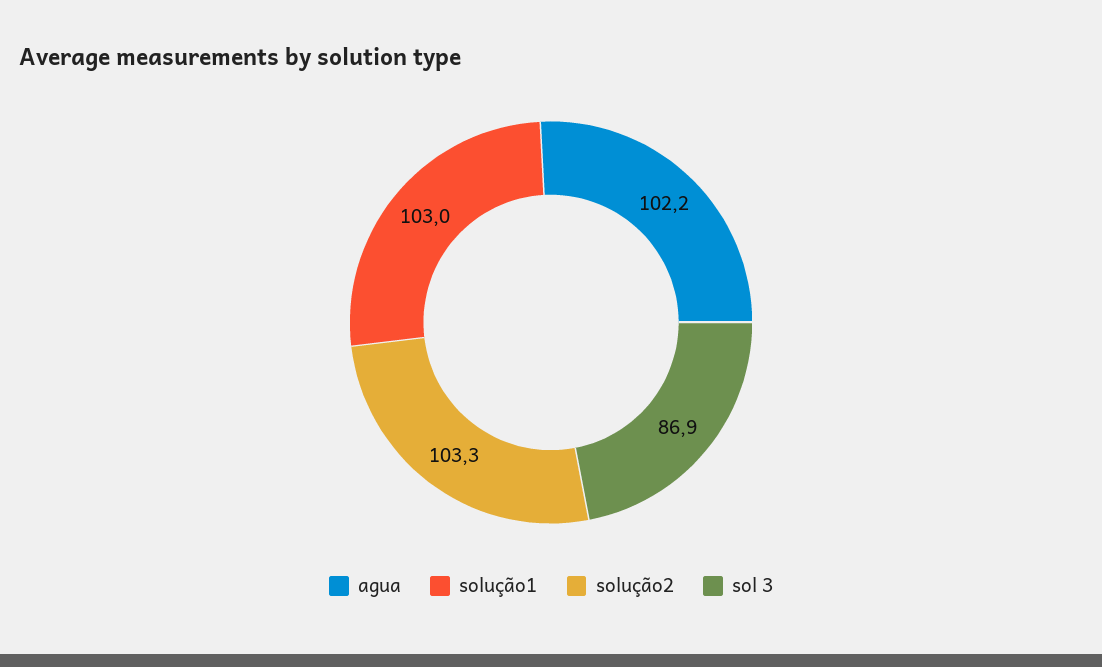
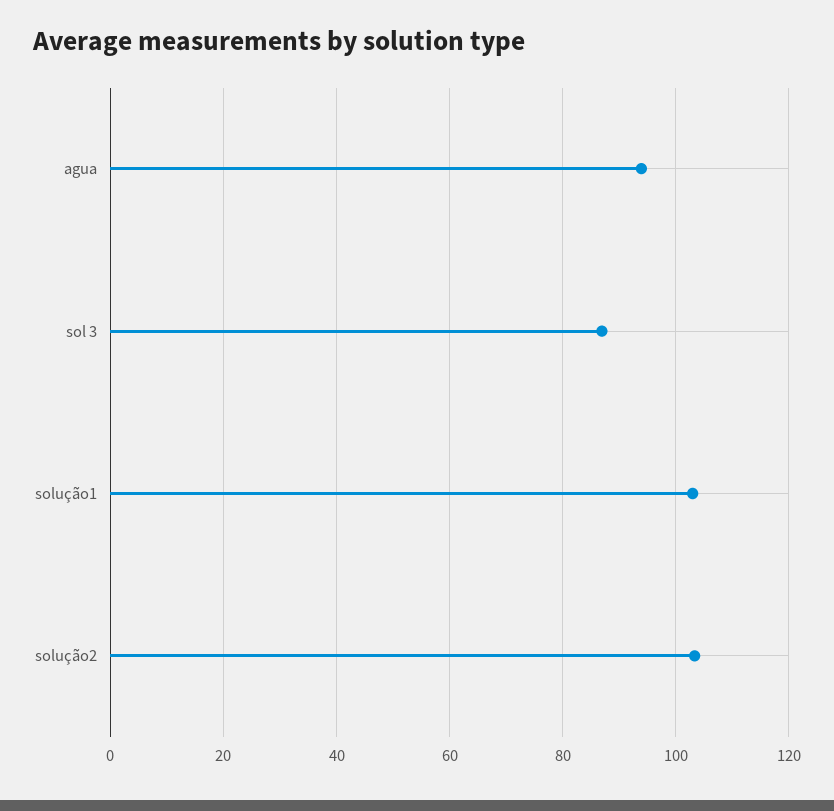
  {
-   "agua": 102.2,
+   "agua": 94,
    "solução1": 103,
    "solução2": 103.3,
    "sol 3": 86.9
  }

